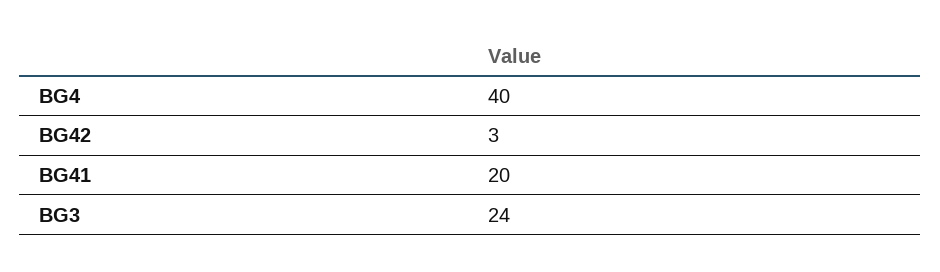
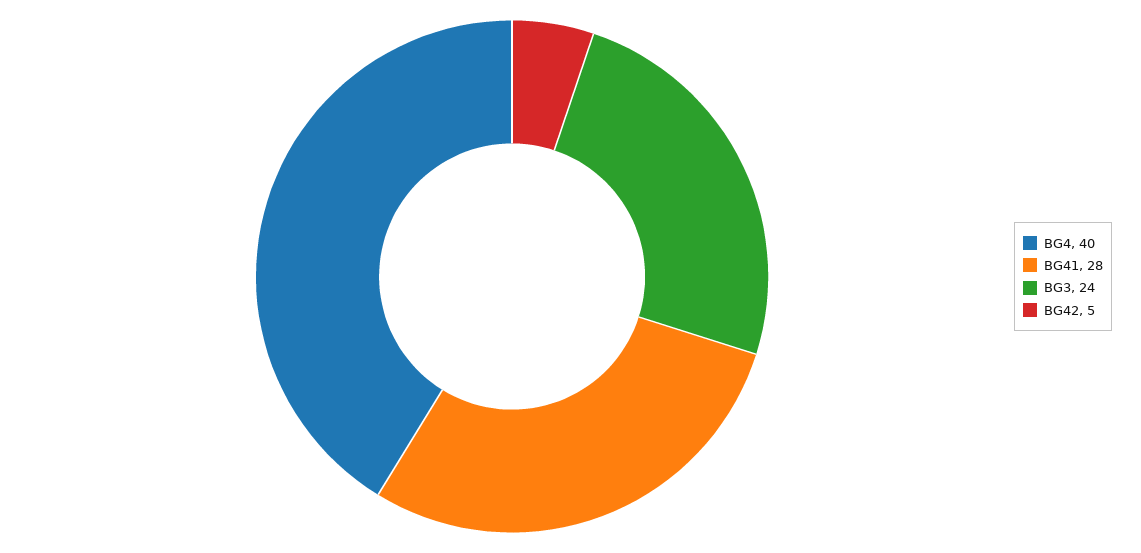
  {
    "BG4": 40,
-   "BG42": 3,
+   "BG42": 5,
-   "BG41": 20,
+   "BG41": 28,
    "BG3": 24
  }

